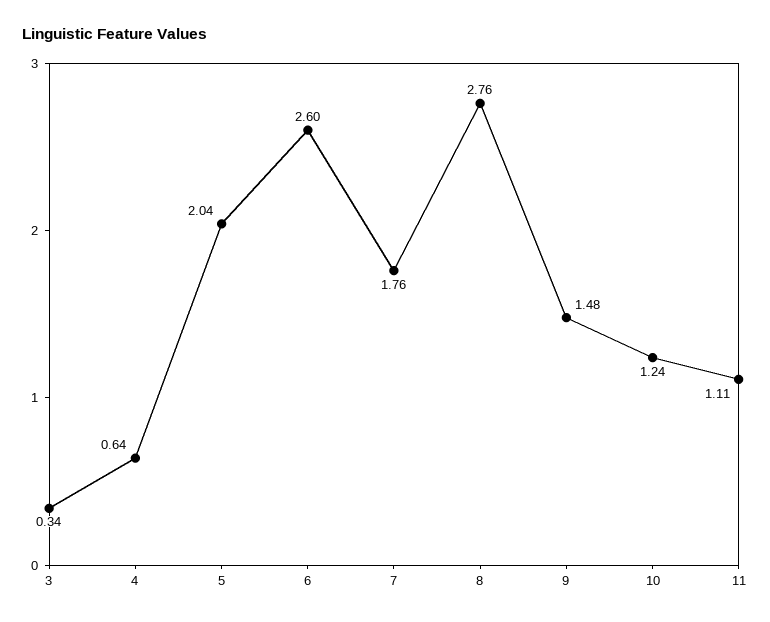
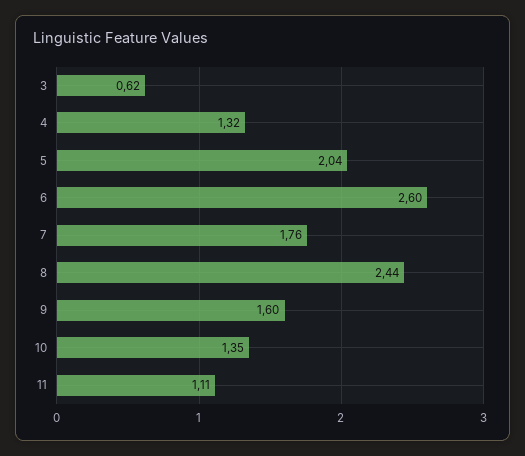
  {
-   "3": 0.34,
+   "3": 0.62,
-   "4": 0.64,
+   "4": 1.32,
    "5": 2.04,
    "6": 2.6,
    "7": 1.76,
-   "8": 2.76,
+   "8": 2.44,
-   "9": 1.48,
+   "9": 1.6,
-   "10": 1.24,
+   "10": 1.35,
    "11": 1.11
  }

